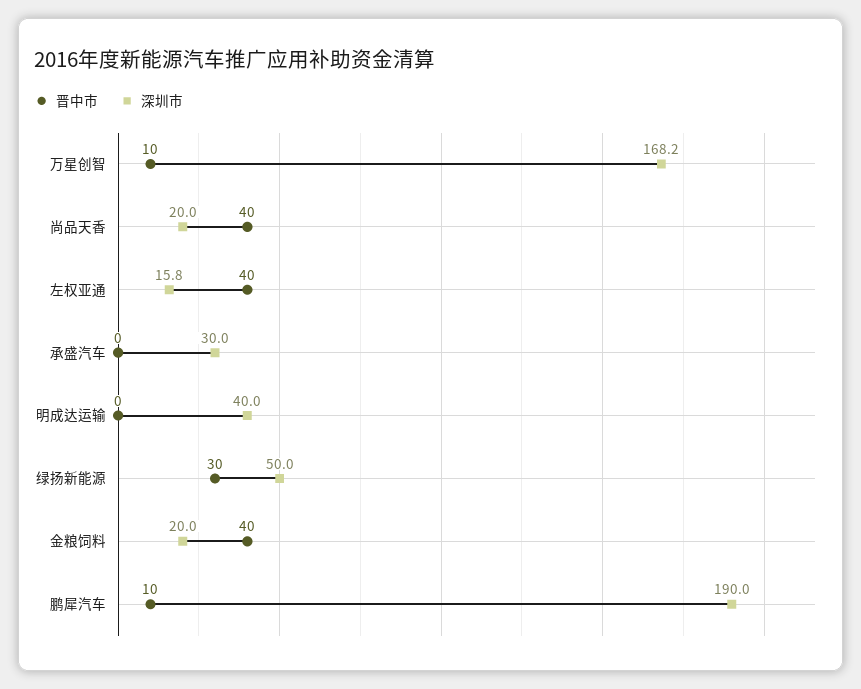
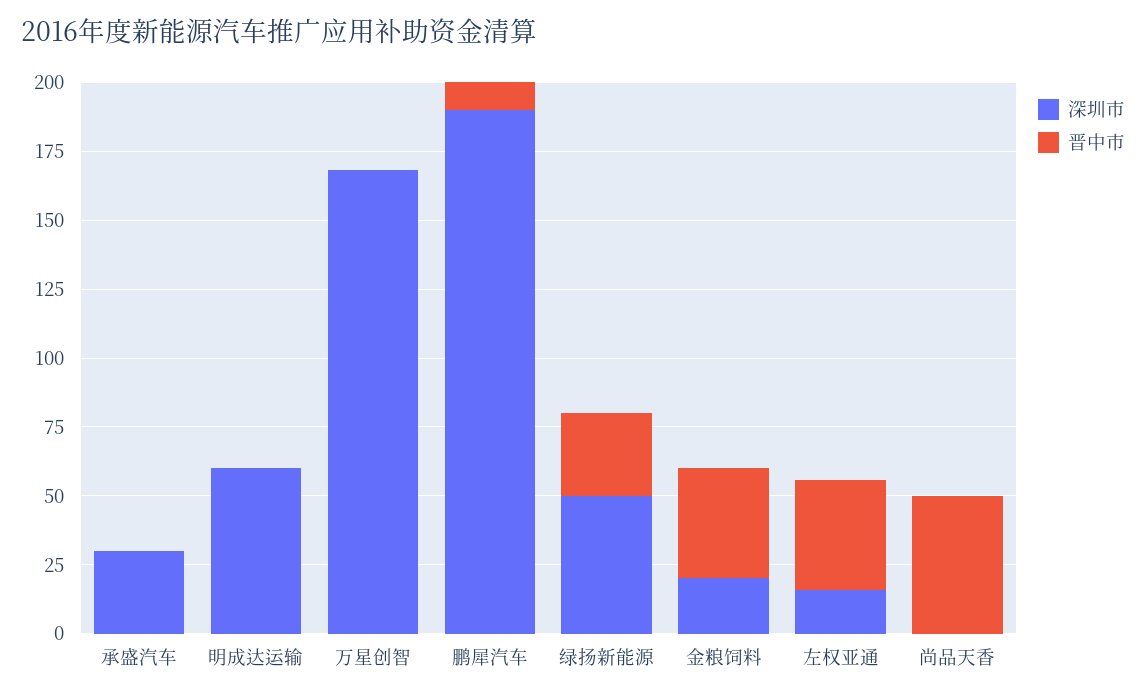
  {
    "晋中市": {
-     "万星创智": 10,
+     "万星创智": 0,
-     "尚品天香": 40,
+     "尚品天香": 50,
      "左权亚通": 40,
      "承盛汽车": 0,
      "明成达运输": 0,
      "绿扬新能源": 30,
      "金粮饲料": 40,
      "鹏犀汽车": 10
    },
    "深圳市": {
      "万星创智": 168.2,
-     "尚品天香": 20,
+     "尚品天香": 0,
      "左权亚通": 15.8,
      "承盛汽车": 30,
-     "明成达运输": 40,
+     "明成达运输": 60,
      "绿扬新能源": 50,
      "金粮饲料": 20,
      "鹏犀汽车": 190
    }
  }

